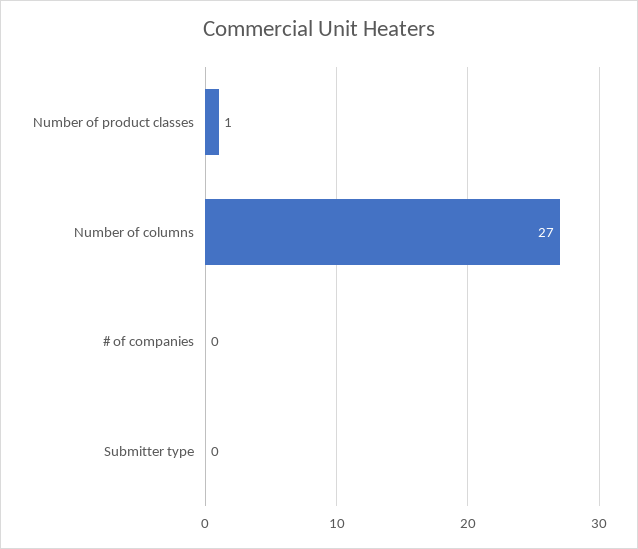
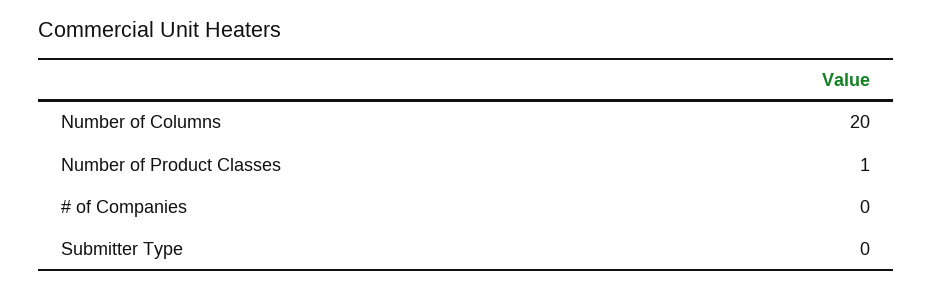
  {
    "Number of product classes": 1,
-   "Number of columns": 27,
+   "Number of columns": 20,
    "# of companies": 0,
    "Submitter type": 0
  }

